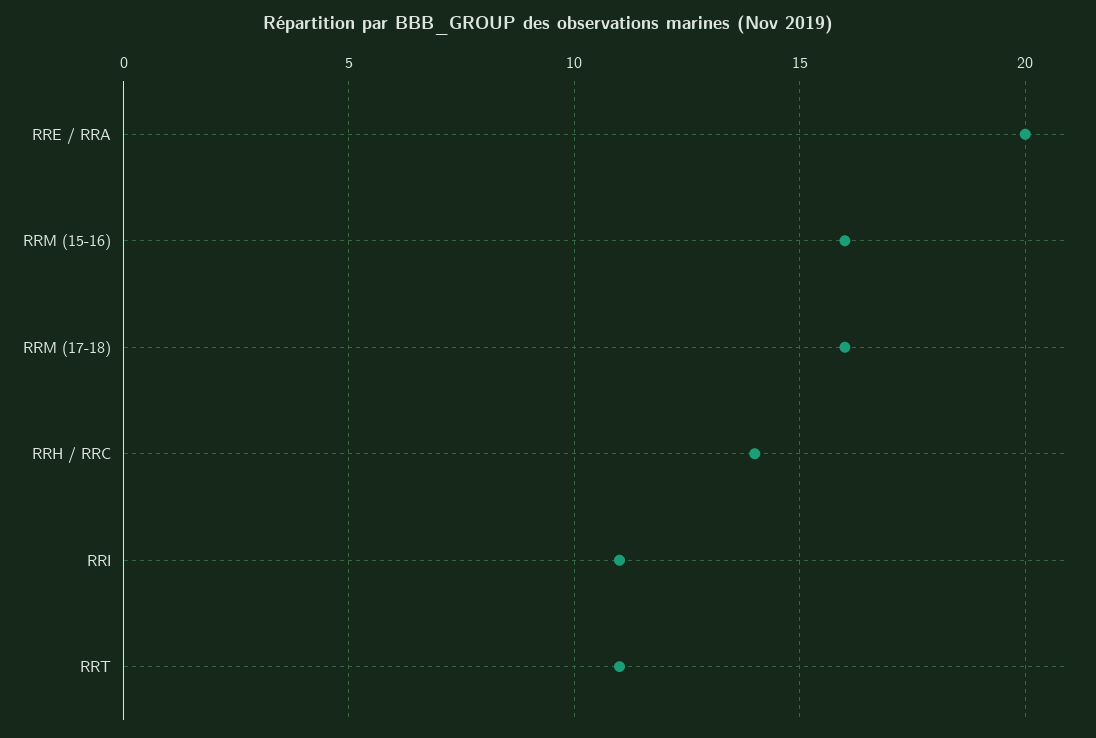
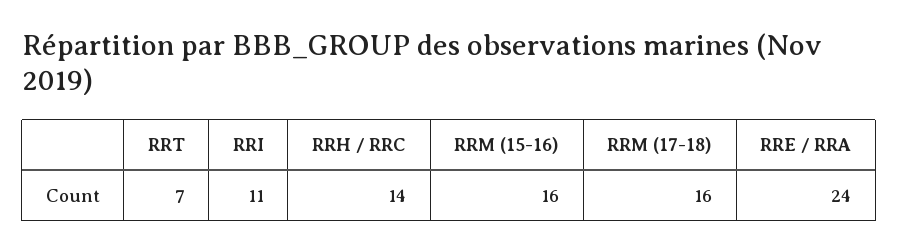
  {
-   "RRE / RRA": 20,
+   "RRE / RRA": 24,
    "RRM (15-16)": 16,
    "RRM (17-18)": 16,
    "RRH / RRC": 14,
    "RRI": 11,
-   "RRT": 11
+   "RRT": 7
  }

